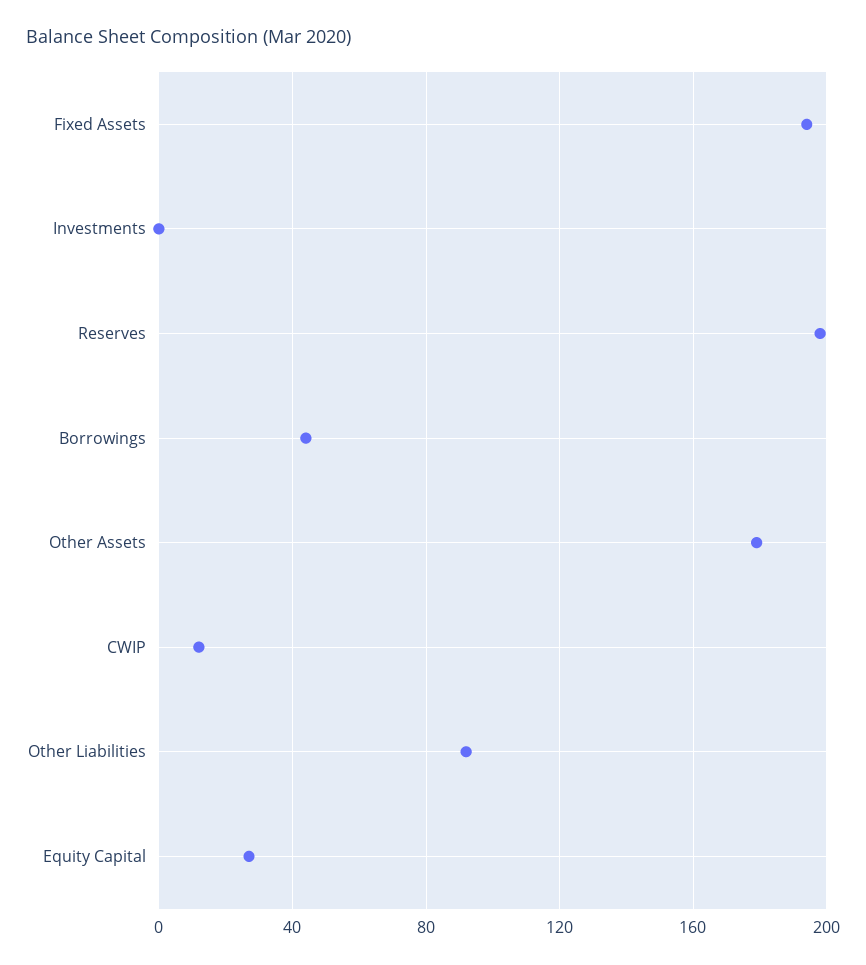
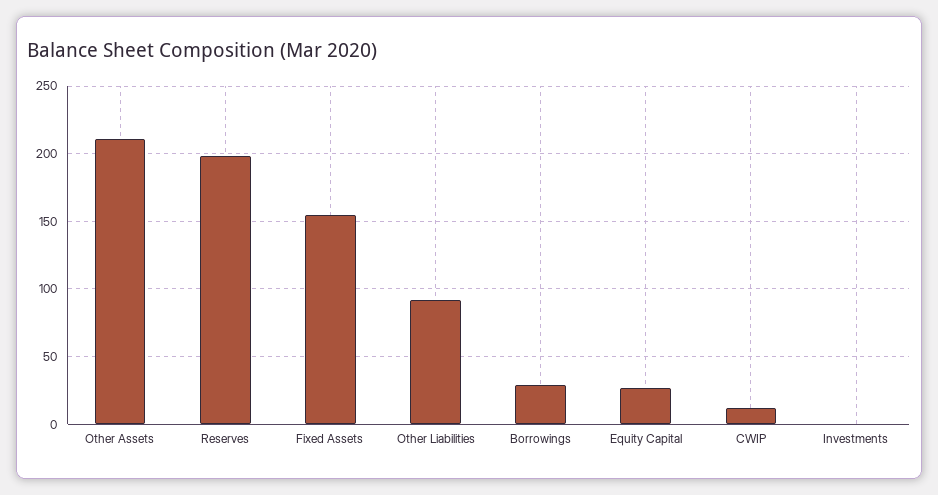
  {
-   "Fixed Assets": 195,
+   "Fixed Assets": 155,
    "Investments": 0,
    "Reserves": 200,
-   "Borrowings": 45,
+   "Borrowings": 30,
-   "Other Assets": 180,
+   "Other Assets": 210,
    "CWIP": 10,
    "Other Liabilities": 90,
    "Equity Capital": 25
  }

